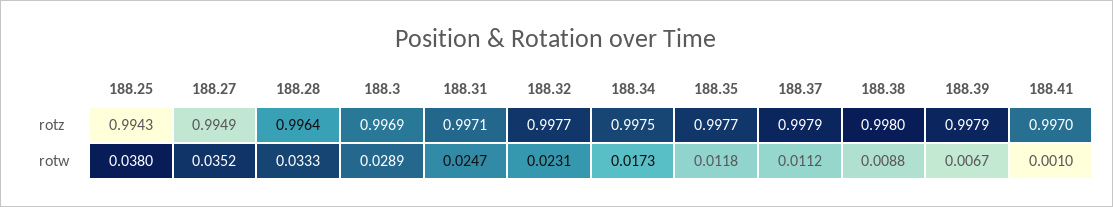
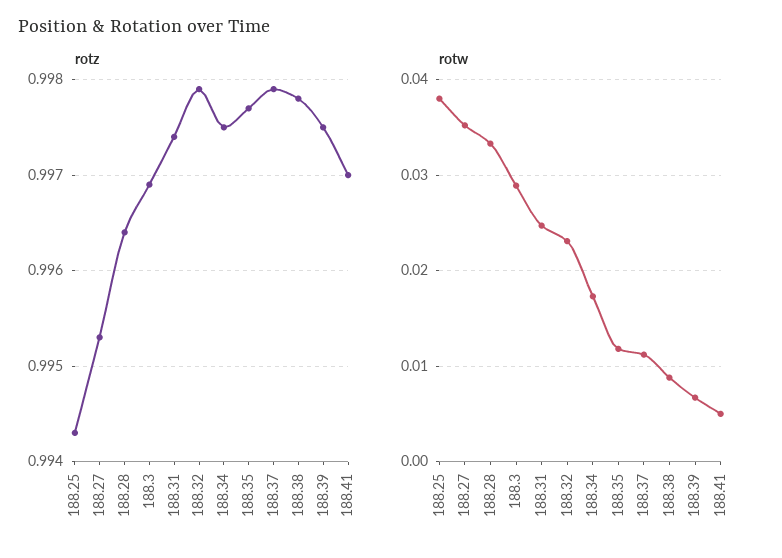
  {
    "rotz": {
      "188.25": 0.9943,
-     "188.27": 0.9949,
+     "188.27": 0.9953,
      "188.28": 0.9964,
      "188.3": 0.9969,
-     "188.31": 0.9971,
+     "188.31": 0.9974,
-     "188.32": 0.9977,
+     "188.32": 0.9979,
      "188.34": 0.9975,
      "188.35": 0.9977,
      "188.37": 0.9979,
-     "188.38": 0.998,
+     "188.38": 0.9978,
-     "188.39": 0.9979,
+     "188.39": 0.9975,
      "188.41": 0.997
    },
    "rotw": {
      "188.25": 0.038,
      "188.27": 0.0352,
      "188.28": 0.0333,
      "188.3": 0.0289,
      "188.31": 0.0247,
      "188.32": 0.0231,
      "188.34": 0.0173,
      "188.35": 0.0118,
      "188.37": 0.0112,
      "188.38": 0.0088,
      "188.39": 0.0067,
-     "188.41": 0.001
+     "188.41": 0.005
    }
  }

